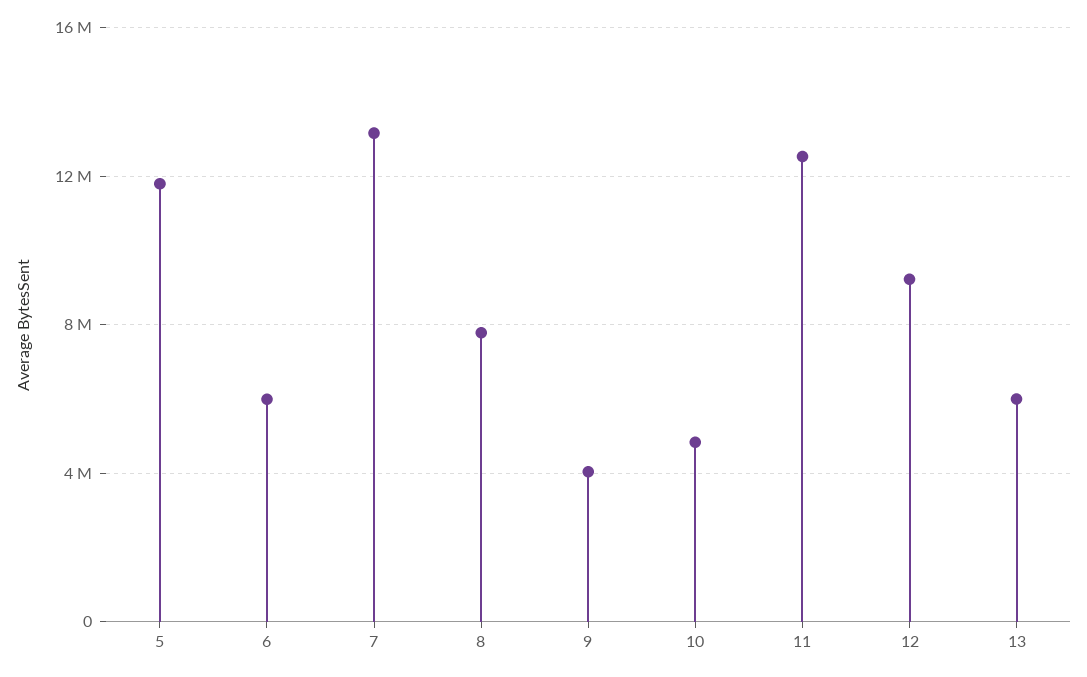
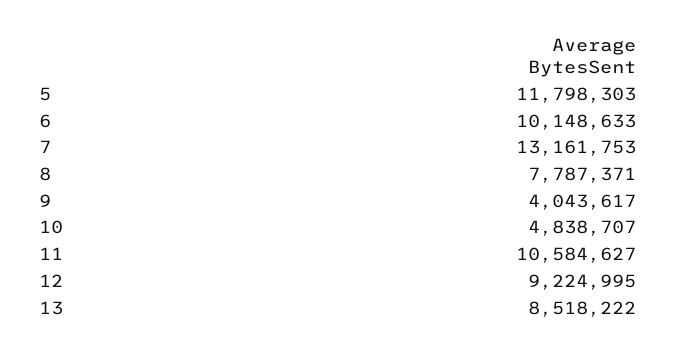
  {
    "5": 11798303,
-   "6": 6000000,
+   "6": 10148633,
    "7": 13161753,
    "8": 7787371,
    "9": 4043617,
    "10": 4838707,
-   "11": 12500000,
+   "11": 10584627,
    "12": 9224995,
-   "13": 6000000
+   "13": 8518222
  }

